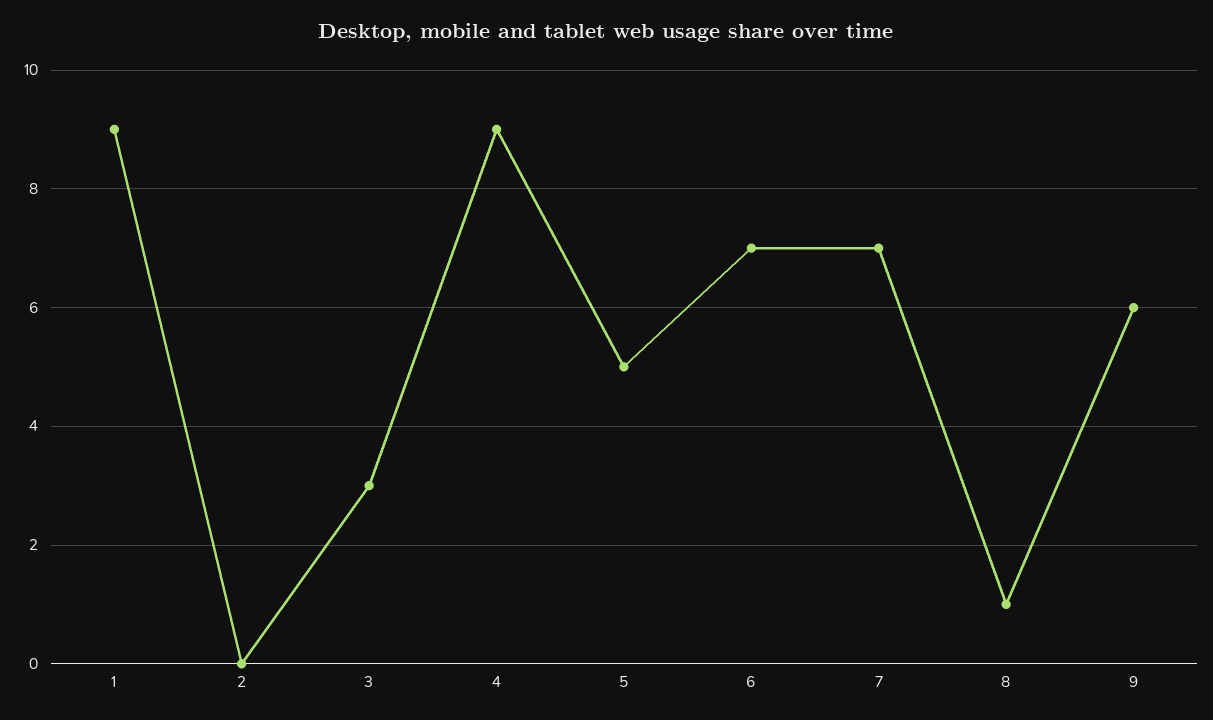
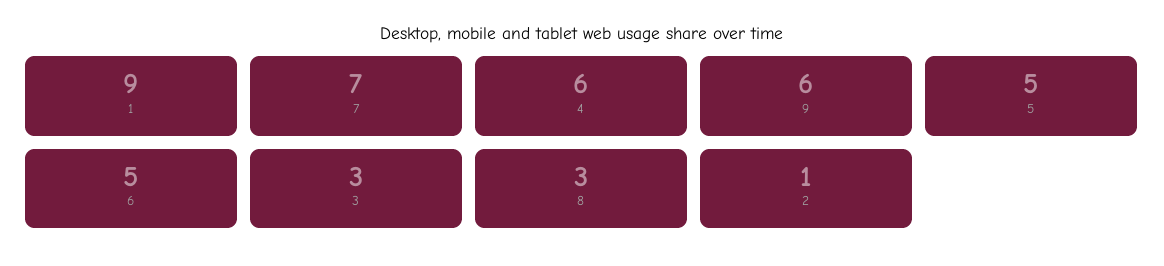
  {
    "1": 9,
-   "2": 0,
+   "2": 1,
    "3": 3,
-   "4": 9,
+   "4": 6,
    "5": 5,
-   "6": 7,
+   "6": 5,
    "7": 7,
-   "8": 1,
+   "8": 3,
    "9": 6
  }

